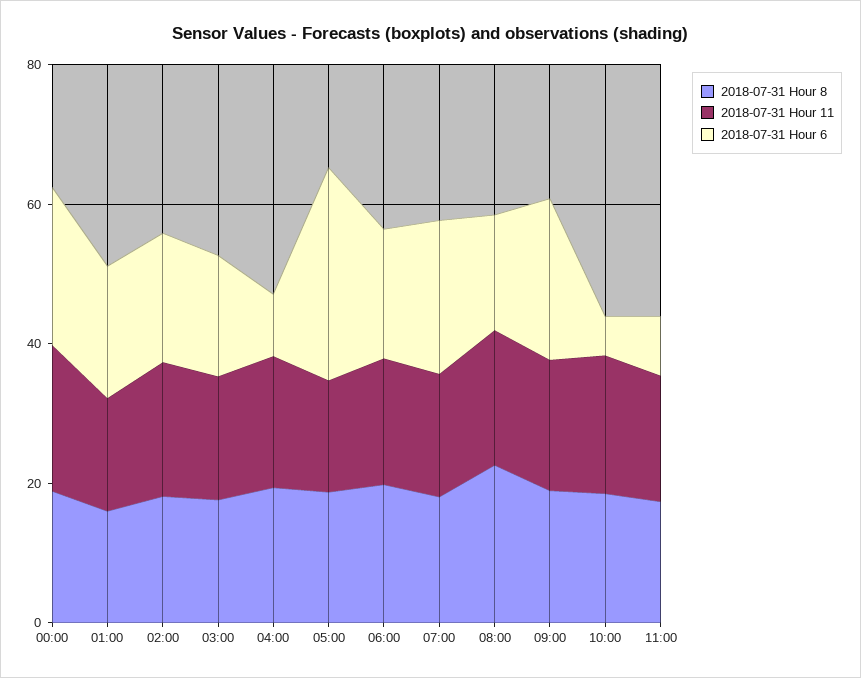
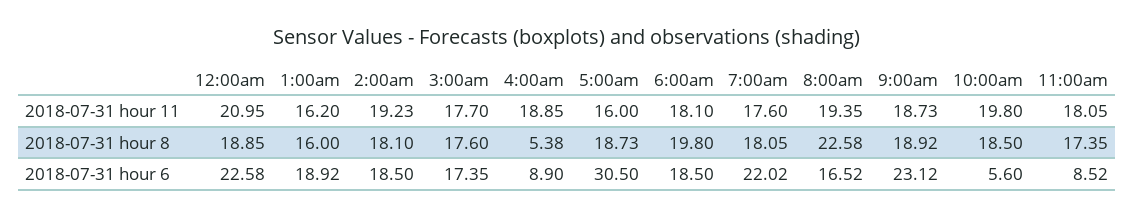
  {
    "2018-07-31 Hour 8": {
      "00:00": 18.85,
      "01:00": 16,
      "02:00": 18.1,
      "03:00": 17.6,
-     "04:00": 20,
+     "04:00": 5.38,
      "05:00": 18.73,
      "06:00": 19.8,
      "07:00": 18.05,
      "08:00": 22.58,
      "09:00": 18.92,
      "10:00": 18.5,
      "11:00": 17.35
    },
    "2018-07-31 Hour 11": {
      "00:00": 20.95,
      "01:00": 16.2,
      "02:00": 19.23,
      "03:00": 17.7,
      "04:00": 18.85,
      "05:00": 16,
      "06:00": 18.1,
      "07:00": 17.6,
      "08:00": 19.35,
      "09:00": 18.73,
      "10:00": 19.8,
      "11:00": 18.05
    },
    "2018-07-31 Hour 6": {
      "00:00": 22.58,
      "01:00": 18.92,
      "02:00": 18.5,
      "03:00": 17.35,
      "04:00": 8.9,
      "05:00": 30.5,
      "06:00": 18.5,
      "07:00": 22.02,
      "08:00": 16.52,
      "09:00": 23.12,
      "10:00": 5.6,
      "11:00": 8.52
    }
  }

